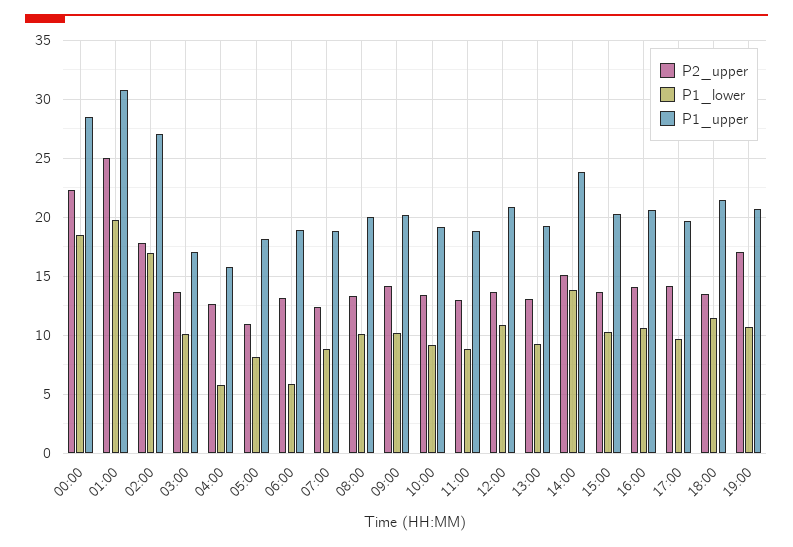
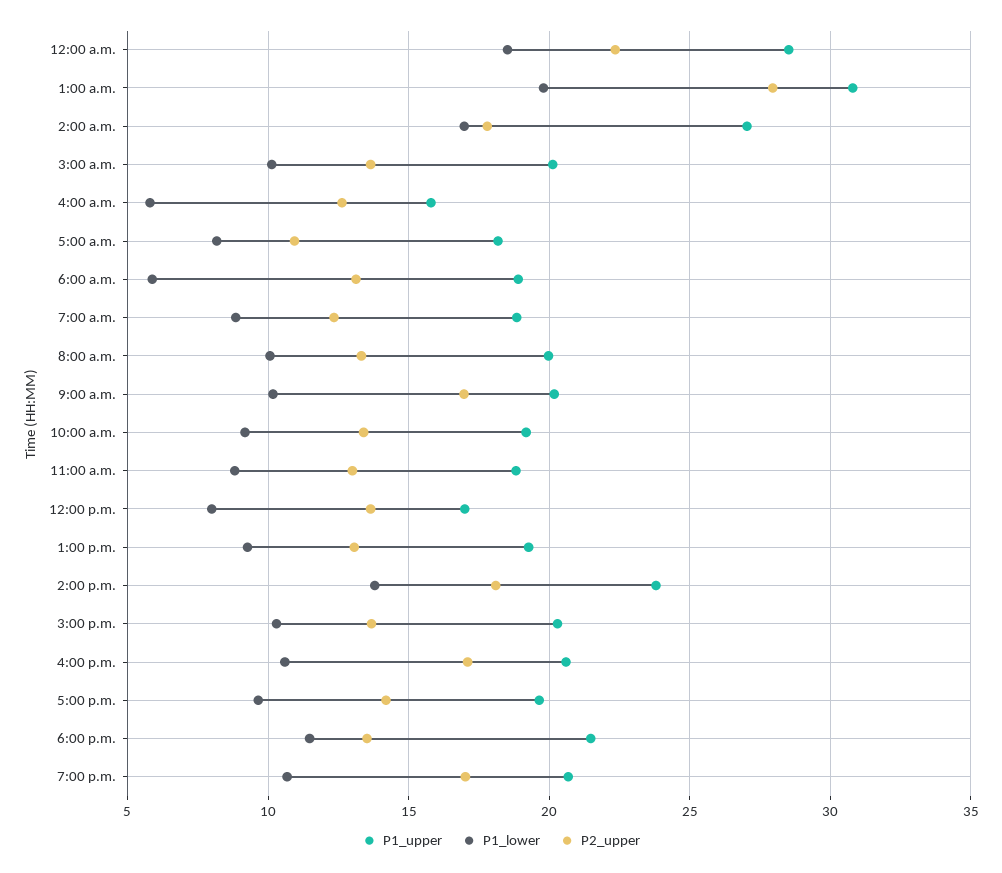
  {
    "P2_upper": {
      "00:00": 22.5,
-     "01:00": 25,
+     "01:00": 28,
      "02:00": 18,
      "03:00": 13.5,
      "04:00": 12.5,
      "05:00": 11,
      "06:00": 13,
      "07:00": 12.5,
      "08:00": 13.5,
-     "09:00": 14,
+     "09:00": 17,
      "10:00": 13.5,
      "11:00": 13,
      "12:00": 13.5,
      "13:00": 13,
-     "14:00": 15,
+     "14:00": 18,
      "15:00": 13.5,
-     "16:00": 14,
+     "16:00": 17,
      "17:00": 14,
      "18:00": 13.5,
      "19:00": 17
    },
    "P1_lower": {
      "00:00": 18.5,
      "01:00": 20,
      "02:00": 17,
      "03:00": 10,
      "04:00": 6,
      "05:00": 8,
      "06:00": 6,
      "07:00": 9,
      "08:00": 10,
      "09:00": 10,
      "10:00": 9,
      "11:00": 9,
-     "12:00": 11,
+     "12:00": 8,
      "13:00": 9.5,
      "14:00": 14,
      "15:00": 10.5,
      "16:00": 10.5,
      "17:00": 9.5,
      "18:00": 11.5,
      "19:00": 10.5
    },
    "P1_upper": {
      "00:00": 28.5,
      "01:00": 31,
      "02:00": 27,
-     "03:00": 17,
+     "03:00": 20,
      "04:00": 16,
      "05:00": 18,
      "06:00": 19,
      "07:00": 19,
      "08:00": 20,
      "09:00": 20,
      "10:00": 19,
      "11:00": 19,
-     "12:00": 21,
+     "12:00": 17,
      "13:00": 19.5,
      "14:00": 24,
      "15:00": 20.5,
      "16:00": 20.5,
      "17:00": 19.5,
      "18:00": 21.5,
      "19:00": 20.5
    }
  }

